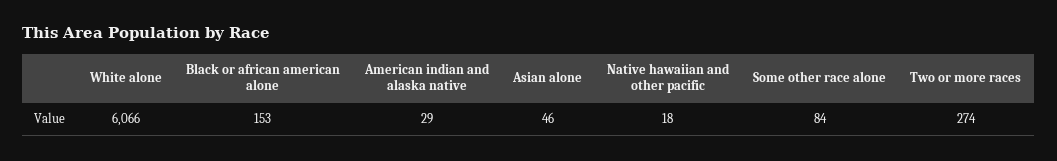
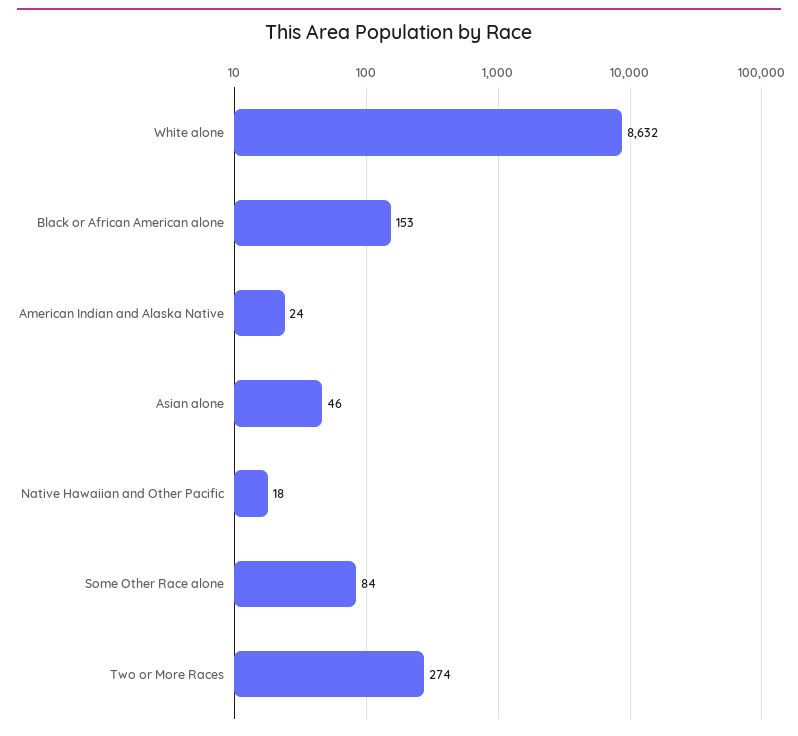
  {
-   "White alone": 6066,
+   "White alone": 8632,
    "Black or african american alone": 153,
-   "American indian and alaska native": 29,
+   "American indian and alaska native": 24,
    "Asian alone": 46,
    "Native hawaiian and other pacific": 18,
    "Some other race alone": 84,
    "Two or more races": 274
  }

